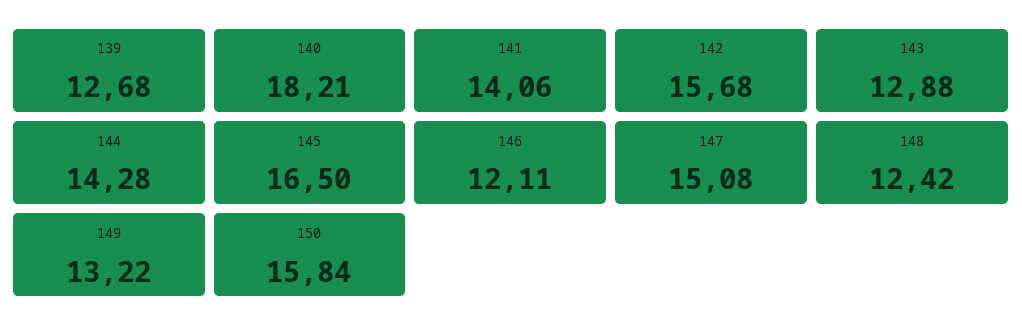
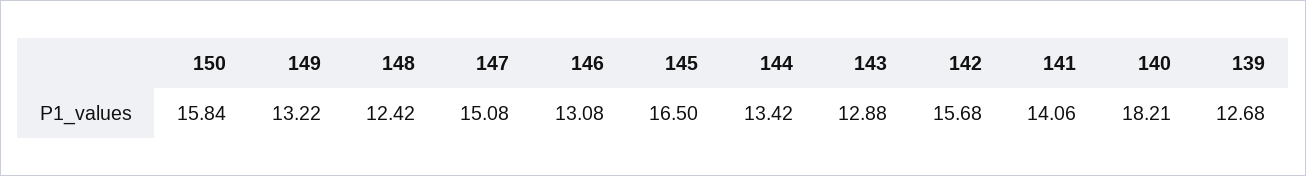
  {
    "139": 12.68,
    "140": 18.21,
    "141": 14.06,
    "142": 15.68,
    "143": 12.88,
-   "144": 14.28,
+   "144": 13.42,
    "145": 16.5,
-   "146": 12.11,
+   "146": 13.08,
    "147": 15.08,
    "148": 12.42,
    "149": 13.22,
    "150": 15.84
  }

